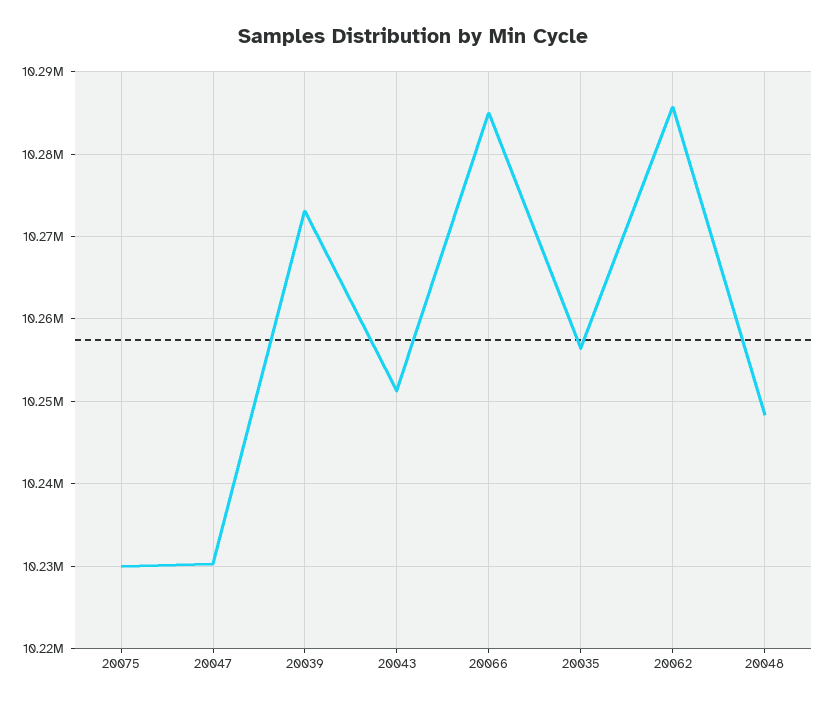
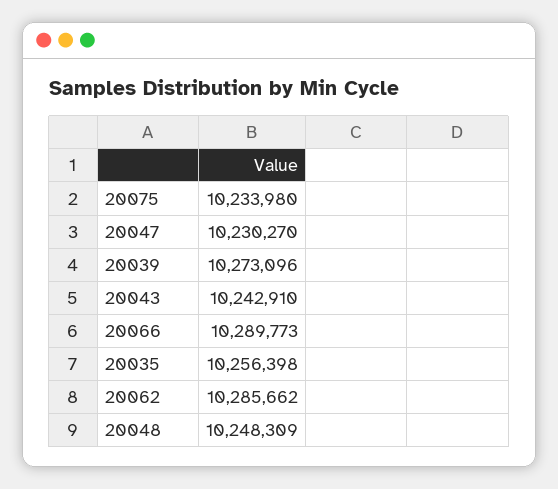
  {
-   "20075": 10230000,
+   "20075": 10233980,
    "20047": 10230270,
    "20039": 10273096,
-   "20043": 10251000,
+   "20043": 10242910,
-   "20066": 10285000,
+   "20066": 10289773,
    "20035": 10256398,
    "20062": 10285662,
    "20048": 10248309
  }

